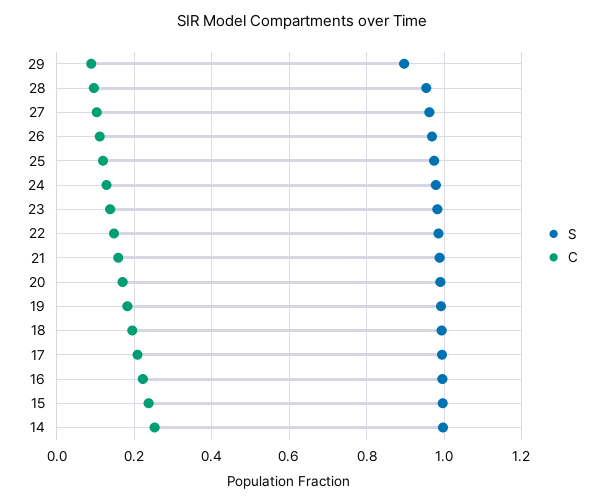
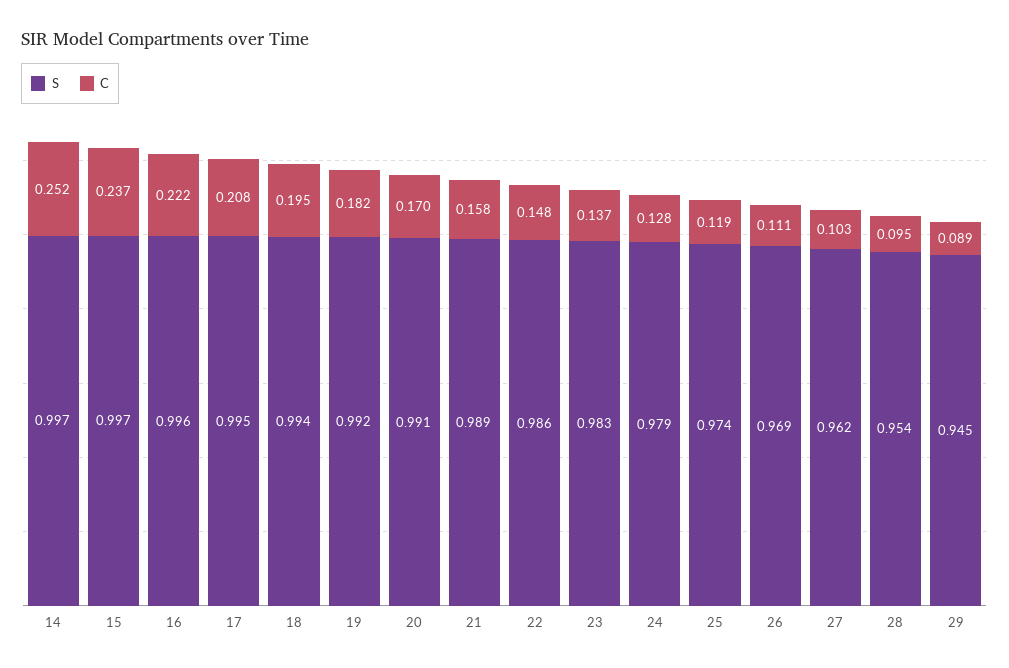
  {
    "S": {
-     "29": 0.9,
+     "29": 0.945,
      "28": 0.954,
      "27": 0.962,
      "26": 0.969,
      "25": 0.974,
      "24": 0.979,
      "23": 0.983,
      "22": 0.986,
      "21": 0.989,
      "20": 0.991,
      "19": 0.992,
      "18": 0.994,
      "17": 0.995,
      "16": 0.996,
      "15": 0.997,
      "14": 0.997
    },
    "C": {
      "29": 0.089,
      "28": 0.095,
      "27": 0.103,
      "26": 0.111,
      "25": 0.119,
      "24": 0.128,
      "23": 0.137,
      "22": 0.148,
      "21": 0.158,
      "20": 0.17,
      "19": 0.182,
      "18": 0.195,
      "17": 0.208,
      "16": 0.222,
      "15": 0.237,
      "14": 0.252
    }
  }

